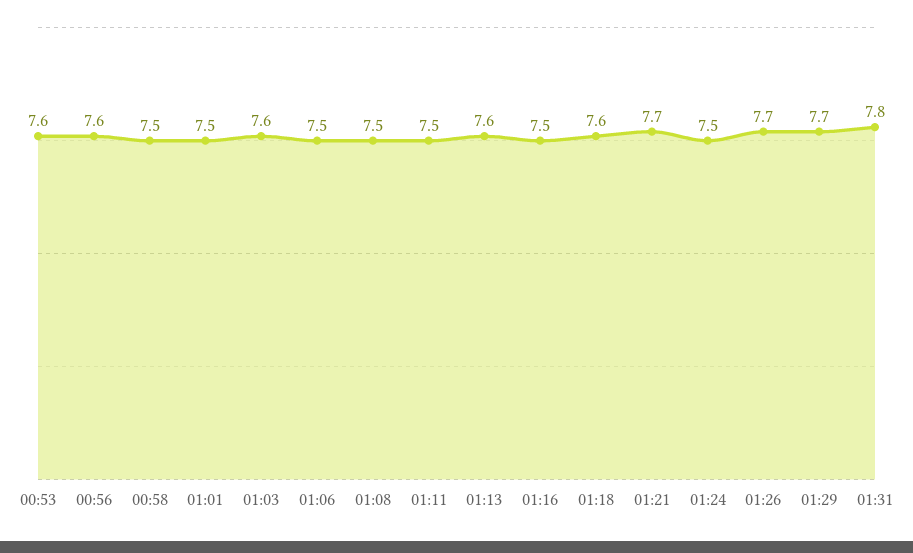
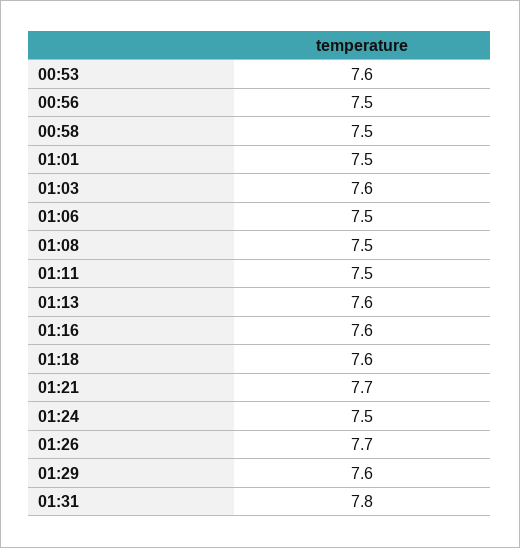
  {
    "00:53": 7.6,
-   "00:56": 7.6,
+   "00:56": 7.5,
    "00:58": 7.5,
    "01:01": 7.5,
    "01:03": 7.6,
    "01:06": 7.5,
    "01:08": 7.5,
    "01:11": 7.5,
    "01:13": 7.6,
-   "01:16": 7.5,
+   "01:16": 7.6,
    "01:18": 7.6,
    "01:21": 7.7,
    "01:24": 7.5,
    "01:26": 7.7,
-   "01:29": 7.7,
+   "01:29": 7.6,
    "01:31": 7.8
  }

